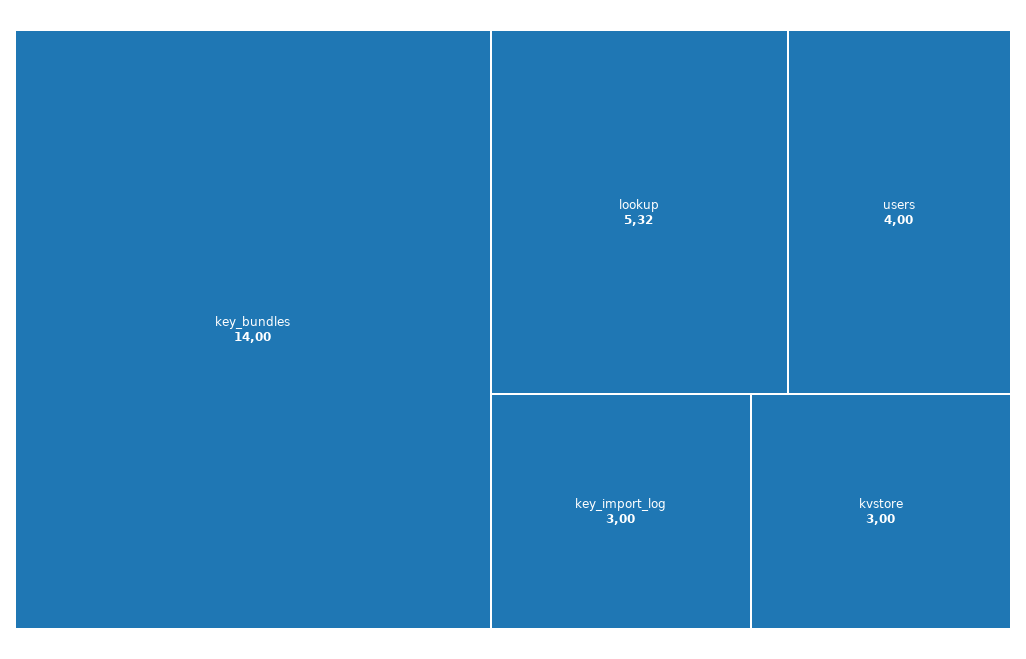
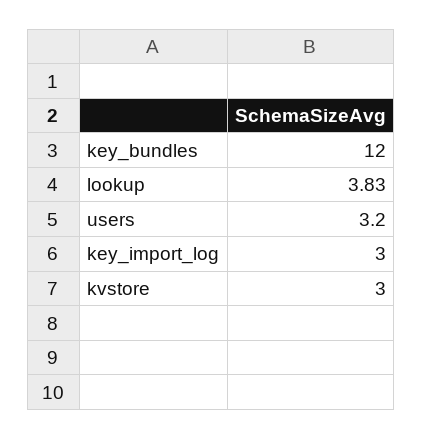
  {
-   "key_bundles": 14,
+   "key_bundles": 12,
-   "lookup": 5.32,
+   "lookup": 3.83,
-   "users": 4,
+   "users": 3.2,
    "key_import_log": 3,
    "kvstore": 3
  }

